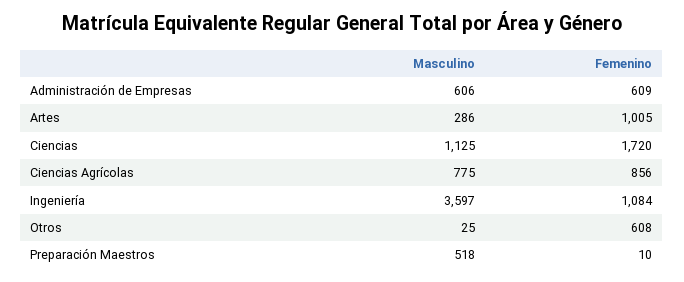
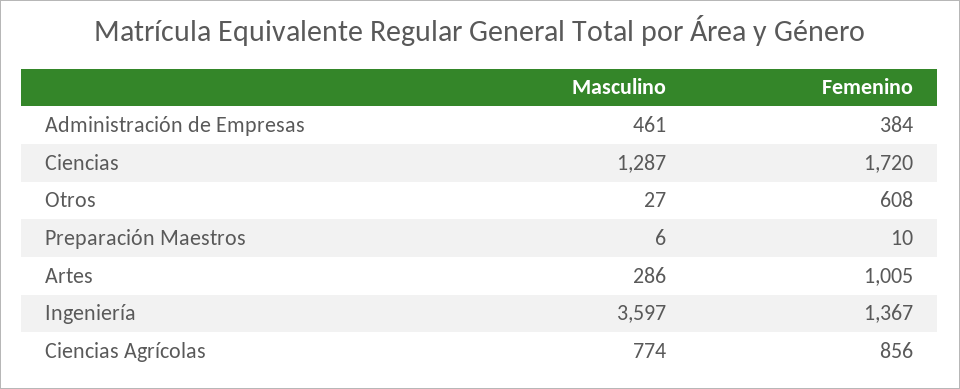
  {
    "Masculino": {
-     "Administración de Empresas": 606,
+     "Administración de Empresas": 461,
      "Artes": 286,
-     "Ciencias": 1125,
+     "Ciencias": 1287,
-     "Ciencias Agrícolas": 775,
+     "Ciencias Agrícolas": 774,
      "Ingeniería": 3597,
-     "Otros": 25,
+     "Otros": 27,
-     "Preparación Maestros": 518
+     "Preparación Maestros": 6
    },
    "Femenino": {
-     "Administración de Empresas": 609,
+     "Administración de Empresas": 384,
      "Artes": 1005,
      "Ciencias": 1720,
      "Ciencias Agrícolas": 856,
-     "Ingeniería": 1084,
+     "Ingeniería": 1367,
      "Otros": 608,
      "Preparación Maestros": 10
    }
  }

